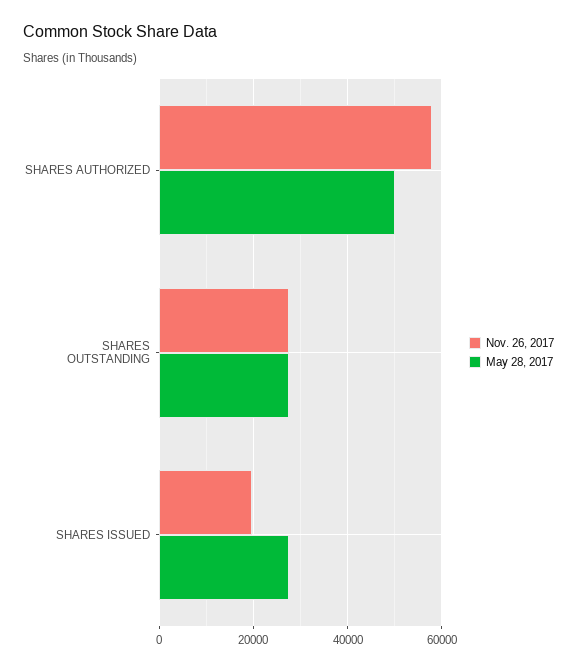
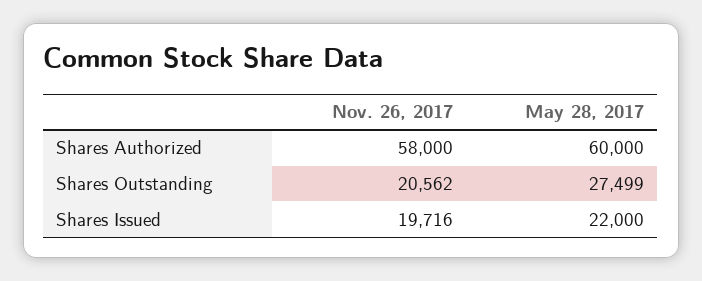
  {
    "Nov. 26, 2017": {
      "SHARES AUTHORIZED": 58000,
-     "SHARES OUTSTANDING": 28000,
+     "SHARES OUTSTANDING": 20562,
      "SHARES ISSUED": 19716
    },
    "May 28, 2017": {
-     "SHARES AUTHORIZED": 50000,
+     "SHARES AUTHORIZED": 60000,
      "SHARES OUTSTANDING": 27499,
-     "SHARES ISSUED": 28000
+     "SHARES ISSUED": 22000
    }
  }

